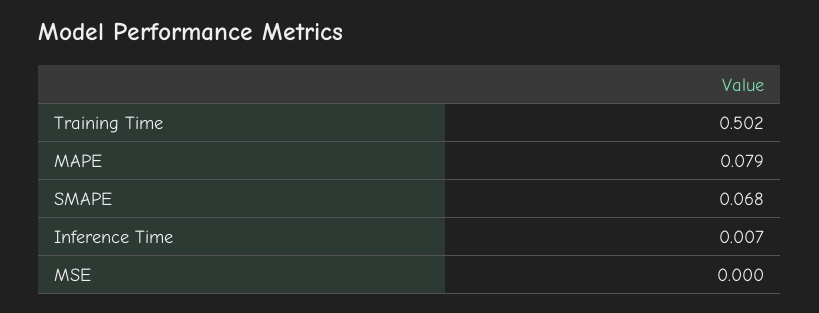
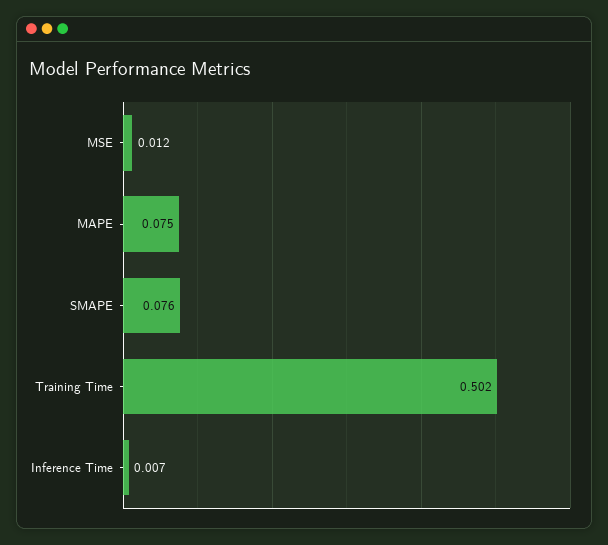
  {
    "Training Time": 0.502,
-   "MAPE": 0.079,
+   "MAPE": 0.075,
-   "SMAPE": 0.068,
+   "SMAPE": 0.076,
    "Inference Time": 0.007,
-   "MSE": 0
+   "MSE": 0.012
  }

